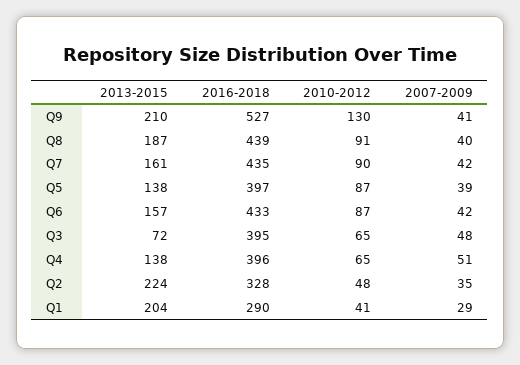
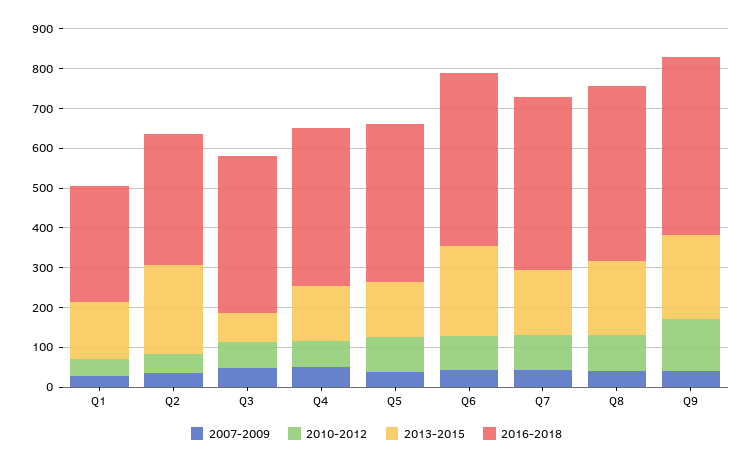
  {
    "2013-2015": {
      "Q9": 210,
      "Q8": 187,
      "Q7": 161,
      "Q5": 138,
-     "Q6": 157,
+     "Q6": 225,
      "Q3": 72,
      "Q4": 138,
      "Q2": 224,
-     "Q1": 204
+     "Q1": 150
    },
    "2016-2018": {
-     "Q9": 527,
+     "Q9": 450,
      "Q8": 439,
      "Q7": 435,
      "Q5": 397,
      "Q6": 433,
      "Q3": 395,
      "Q4": 396,
      "Q2": 328,
      "Q1": 290
    },
    "2010-2012": {
      "Q9": 130,
      "Q8": 91,
      "Q7": 90,
      "Q5": 87,
      "Q6": 87,
      "Q3": 65,
      "Q4": 65,
      "Q2": 48,
      "Q1": 41
    },
    "2007-2009": {
      "Q9": 41,
      "Q8": 40,
      "Q7": 42,
      "Q5": 39,
      "Q6": 42,
      "Q3": 48,
      "Q4": 51,
      "Q2": 35,
      "Q1": 29
    }
  }

